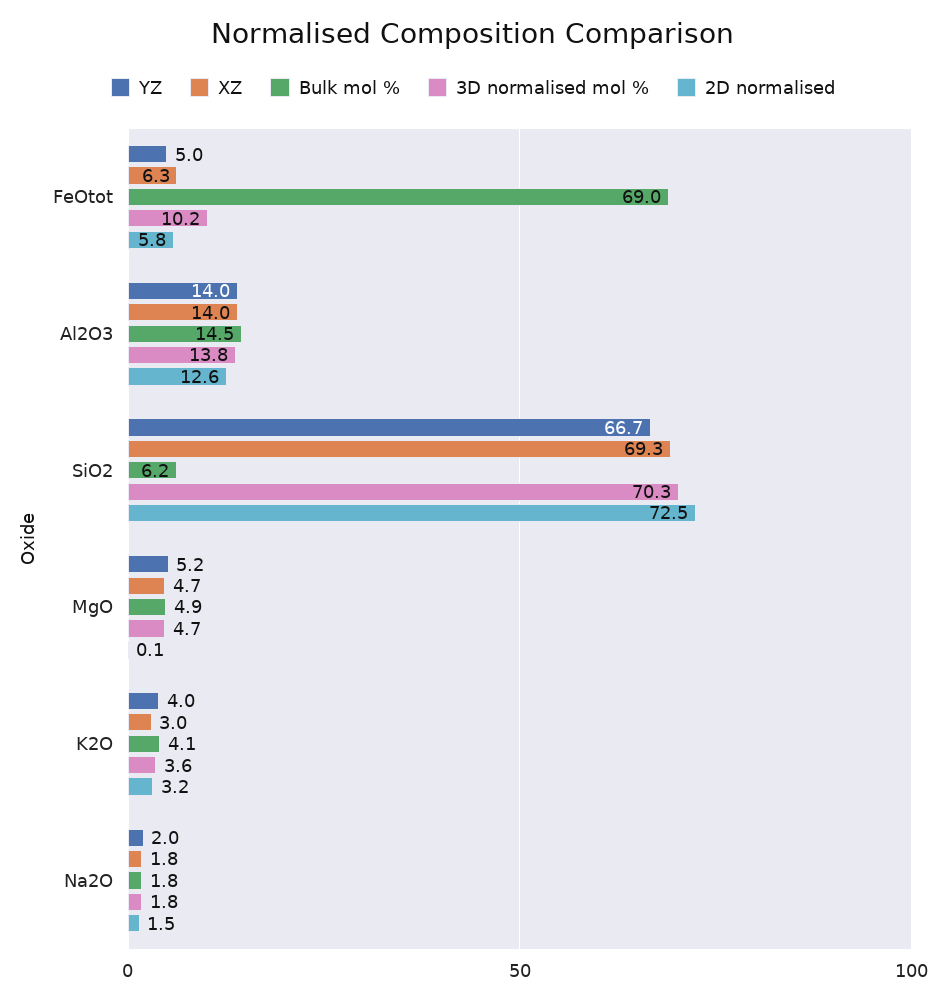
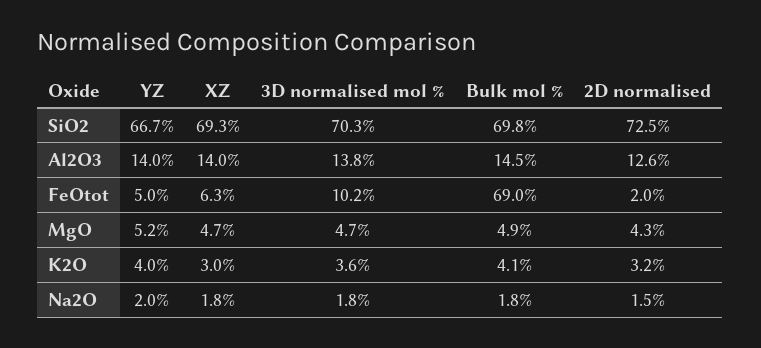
  {
    "YZ": {
      "FeOtot": 5,
      "Al2O3": 14,
      "SiO2": 66.7,
      "MgO": 5.2,
      "K2O": 4,
      "Na2O": 2
    },
    "XZ": {
      "FeOtot": 6.3,
      "Al2O3": 14,
      "SiO2": 69.3,
      "MgO": 4.7,
      "K2O": 3,
      "Na2O": 1.8
    },
    "Bulk mol %": {
      "FeOtot": 69,
      "Al2O3": 14.5,
-     "SiO2": 6.2,
+     "SiO2": 69.8,
      "MgO": 4.9,
      "K2O": 4.1,
      "Na2O": 1.8
    },
    "3D normalised mol %": {
      "FeOtot": 10.2,
      "Al2O3": 13.8,
      "SiO2": 70.3,
      "MgO": 4.7,
      "K2O": 3.6,
      "Na2O": 1.8
    },
    "2D normalised": {
-     "FeOtot": 5.8,
+     "FeOtot": 2,
      "Al2O3": 12.6,
      "SiO2": 72.5,
-     "MgO": 0.1,
+     "MgO": 4.3,
      "K2O": 3.2,
      "Na2O": 1.5
    }
  }

